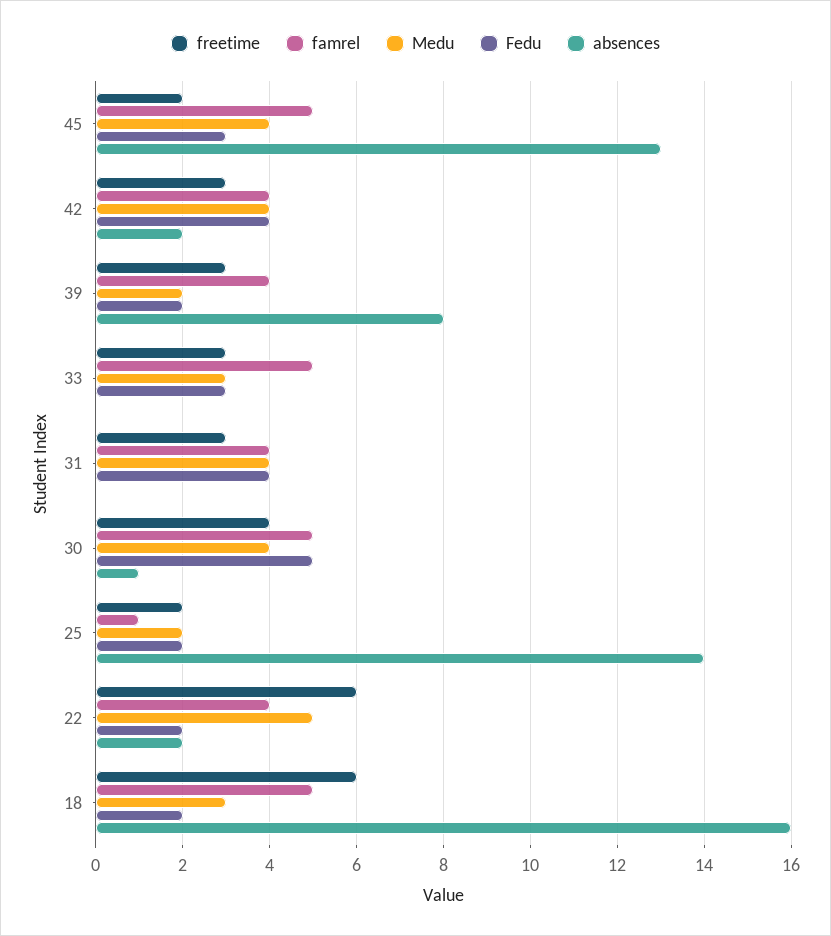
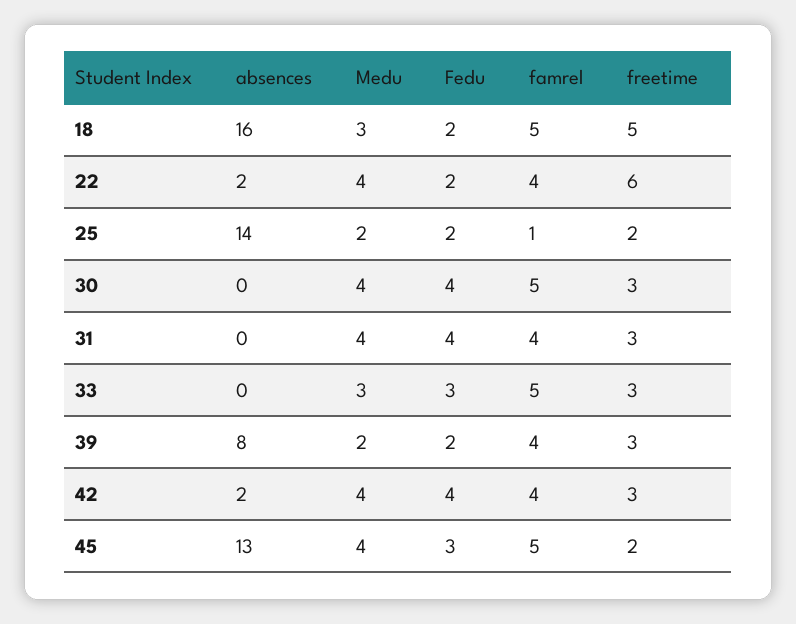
  {
    "freetime": {
      "45": 2,
      "42": 3,
      "39": 3,
      "33": 3,
      "31": 3,
-     "30": 4,
+     "30": 3,
      "25": 2,
      "22": 6,
-     "18": 6
+     "18": 5
    },
    "famrel": {
      "45": 5,
      "42": 4,
      "39": 4,
      "33": 5,
      "31": 4,
      "30": 5,
      "25": 1,
      "22": 4,
      "18": 5
    },
    "Medu": {
      "45": 4,
      "42": 4,
      "39": 2,
      "33": 3,
      "31": 4,
      "30": 4,
      "25": 2,
-     "22": 5,
+     "22": 4,
      "18": 3
    },
    "Fedu": {
      "45": 3,
      "42": 4,
      "39": 2,
      "33": 3,
      "31": 4,
-     "30": 5,
+     "30": 4,
      "25": 2,
      "22": 2,
      "18": 2
    },
    "absences": {
      "45": 13,
      "42": 2,
      "39": 8,
      "33": 0,
      "31": 0,
-     "30": 1,
+     "30": 0,
      "25": 14,
      "22": 2,
      "18": 16
    }
  }

